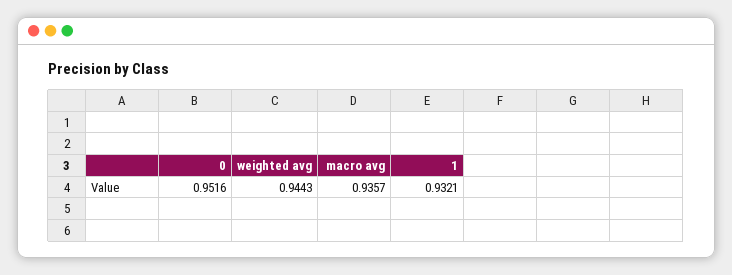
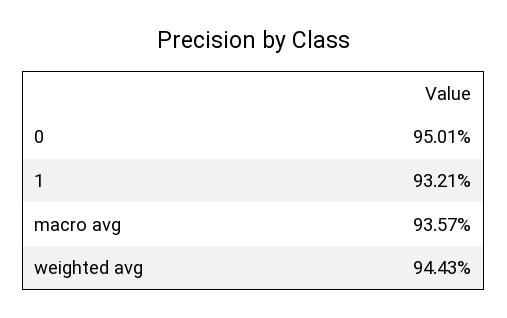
  {
-   "0": 0.9516,
+   "0": 0.9501,
    "weighted avg": 0.9443,
    "macro avg": 0.9357,
    "1": 0.9321
  }

